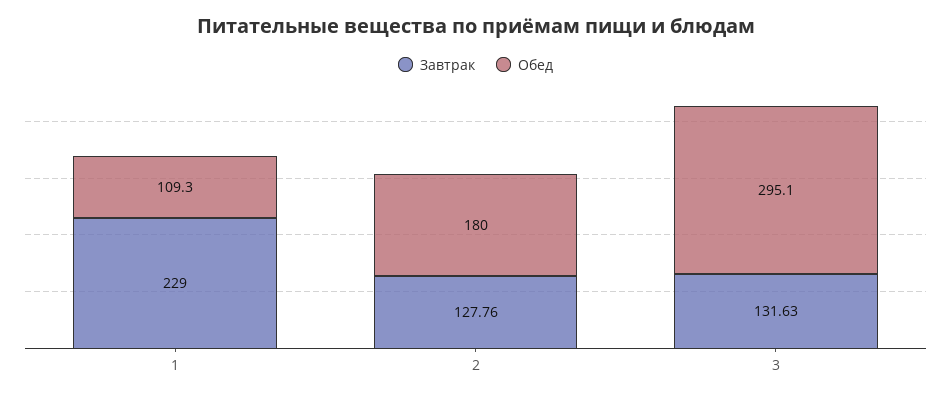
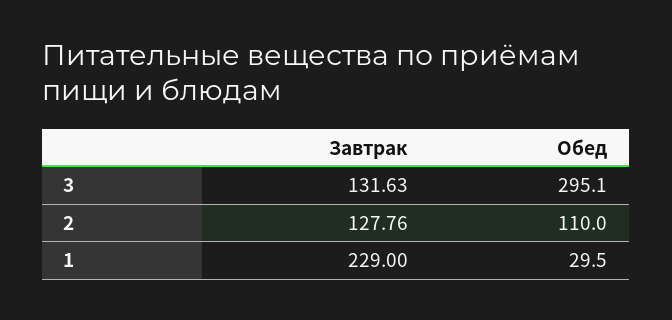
  {
    "Завтрак": {
      "1": 229,
      "2": 127.76,
      "3": 131.63
    },
    "Обед": {
-     "1": 109.3,
+     "1": 29.5,
-     "2": 180,
+     "2": 110,
      "3": 295.1
    }
  }

